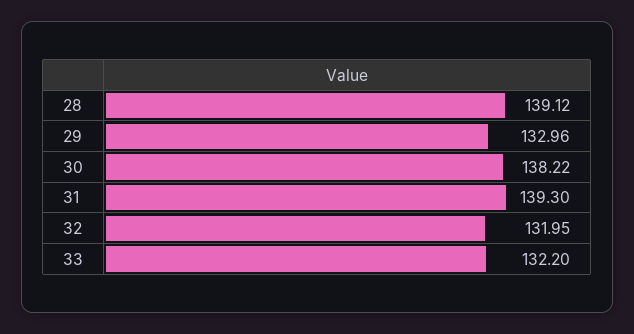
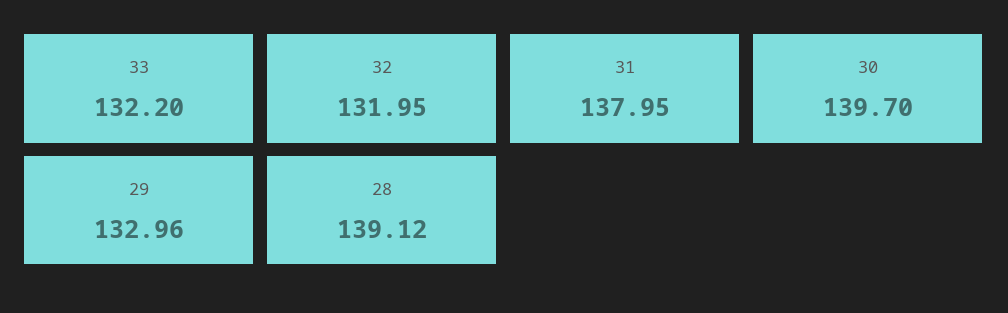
  {
    "28": 139.12,
    "29": 132.96,
-   "30": 138.22,
+   "30": 139.7,
-   "31": 139.3,
+   "31": 137.95,
    "32": 131.95,
    "33": 132.2
  }

